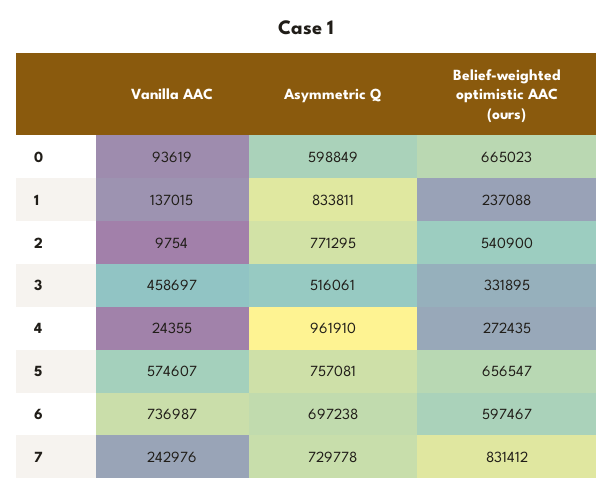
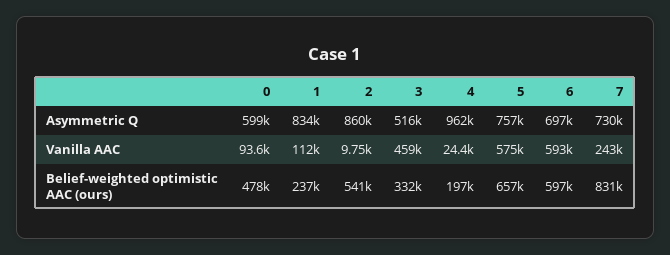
  {
    "Vanilla AAC": {
      "0": 93619,
-     "1": 137015,
+     "1": 112000,
      "2": 9754,
      "3": 458697,
      "4": 24355,
      "5": 574607,
-     "6": 736987,
+     "6": 593000,
      "7": 242976
    },
    "Asymmetric Q": {
      "0": 598849,
      "1": 833811,
-     "2": 771295,
+     "2": 860000,
      "3": 516061,
      "4": 961910,
      "5": 757081,
      "6": 697238,
      "7": 729778
    },
    "Belief-weighted optimistic AAC (ours)": {
-     "0": 665023,
+     "0": 478000,
      "1": 237088,
      "2": 540900,
      "3": 331895,
-     "4": 272435,
+     "4": 197000,
      "5": 656547,
      "6": 597467,
      "7": 831412
    }
  }

